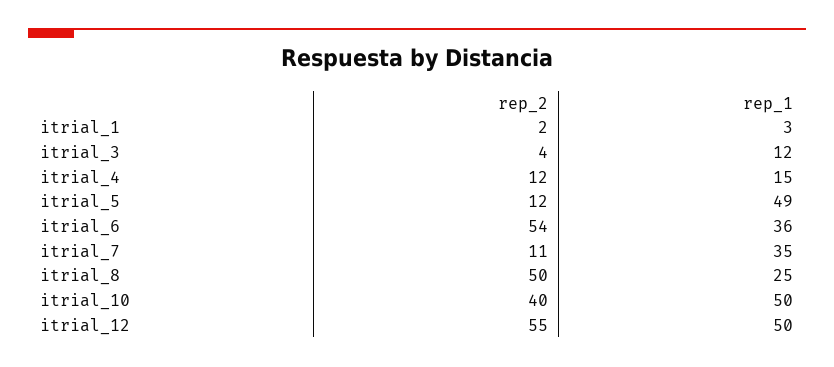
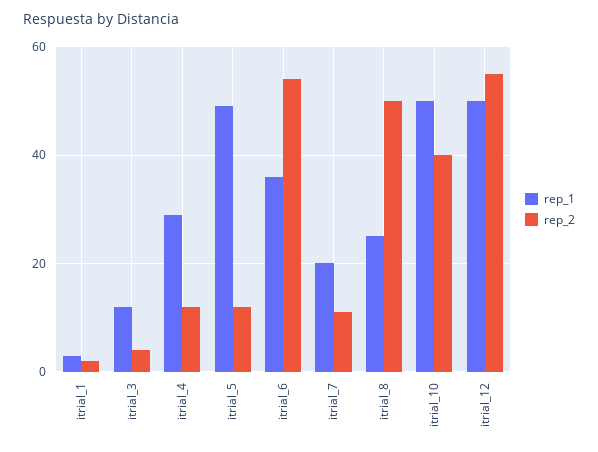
  {
    "rep_2": {
      "itrial_1": 2,
      "itrial_3": 4,
      "itrial_4": 12,
      "itrial_5": 12,
      "itrial_6": 54,
      "itrial_7": 11,
      "itrial_8": 50,
      "itrial_10": 40,
      "itrial_12": 55
    },
    "rep_1": {
      "itrial_1": 3,
      "itrial_3": 12,
-     "itrial_4": 15,
+     "itrial_4": 30,
      "itrial_5": 49,
      "itrial_6": 36,
-     "itrial_7": 35,
+     "itrial_7": 20,
      "itrial_8": 25,
      "itrial_10": 50,
      "itrial_12": 50
    }
  }

